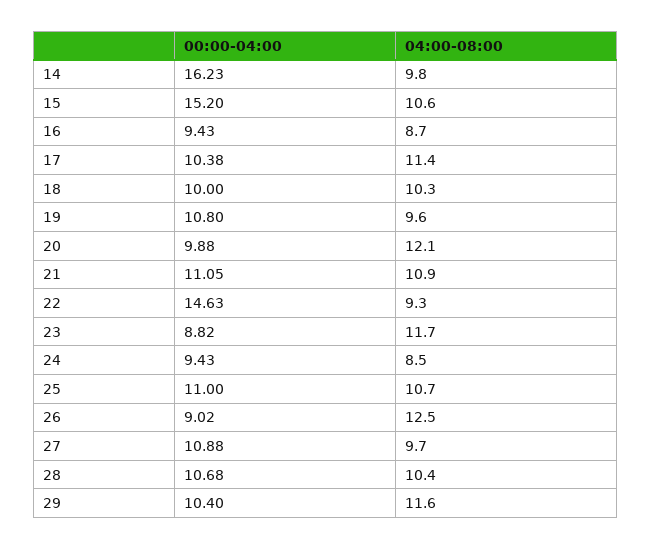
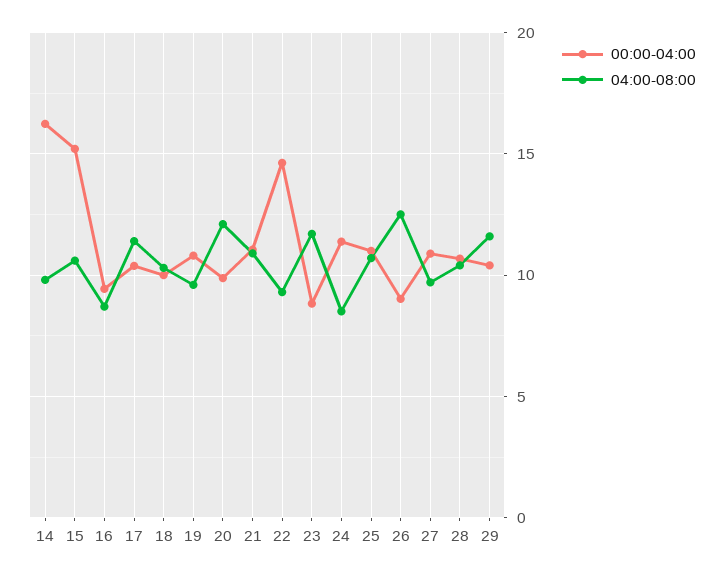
  {
    "00:00-04:00": {
      "14": 16.23,
      "15": 15.2,
      "16": 9.43,
      "17": 10.38,
      "18": 10,
      "19": 10.8,
      "20": 9.88,
      "21": 11.05,
      "22": 14.63,
      "23": 8.82,
-     "24": 9.43,
+     "24": 11.5,
      "25": 11,
      "26": 9.02,
      "27": 10.88,
      "28": 10.68,
      "29": 10.4
    },
    "04:00-08:00": {
      "14": 9.8,
      "15": 10.6,
      "16": 8.7,
      "17": 11.4,
      "18": 10.3,
      "19": 9.6,
      "20": 12.1,
      "21": 10.9,
      "22": 9.3,
      "23": 11.7,
      "24": 8.5,
      "25": 10.7,
      "26": 12.5,
      "27": 9.7,
      "28": 10.4,
      "29": 11.6
    }
  }

